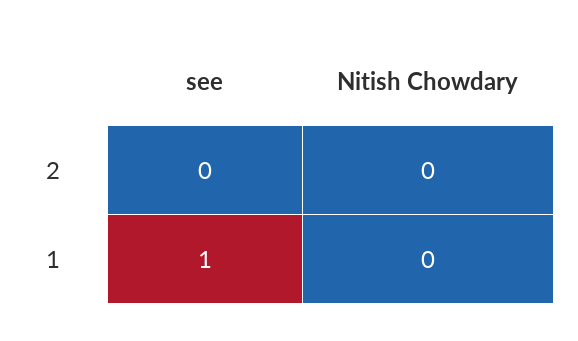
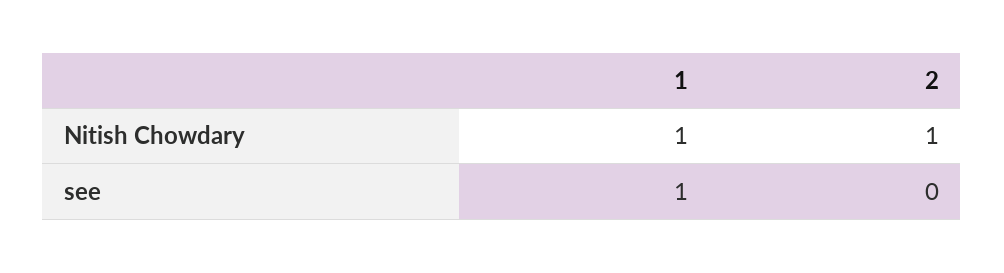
  {
    "see": {
      "2": 0,
      "1": 1
    },
    "Nitish Chowdary": {
-     "2": 0,
+     "2": 1,
-     "1": 0
+     "1": 1
    }
  }

